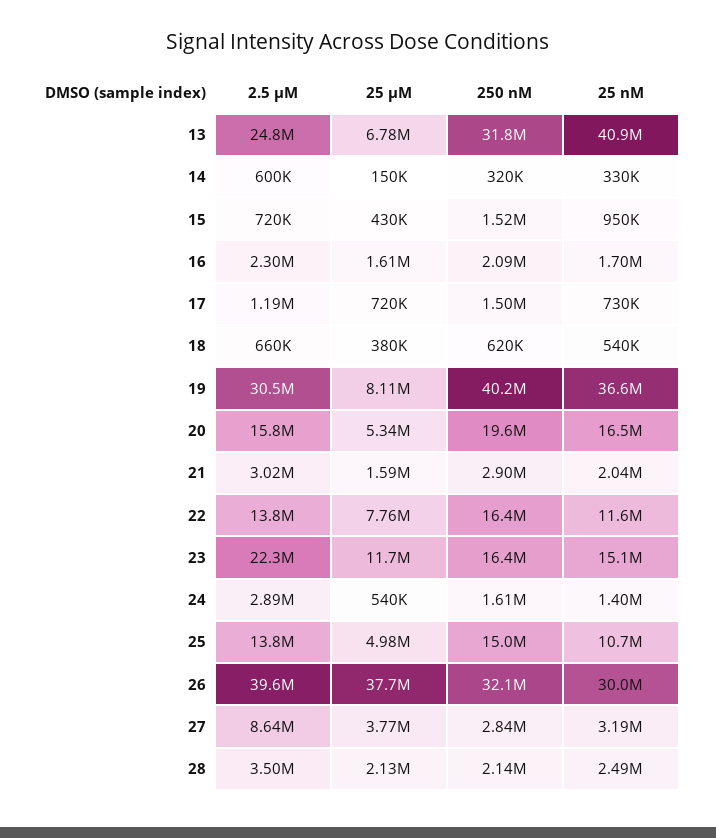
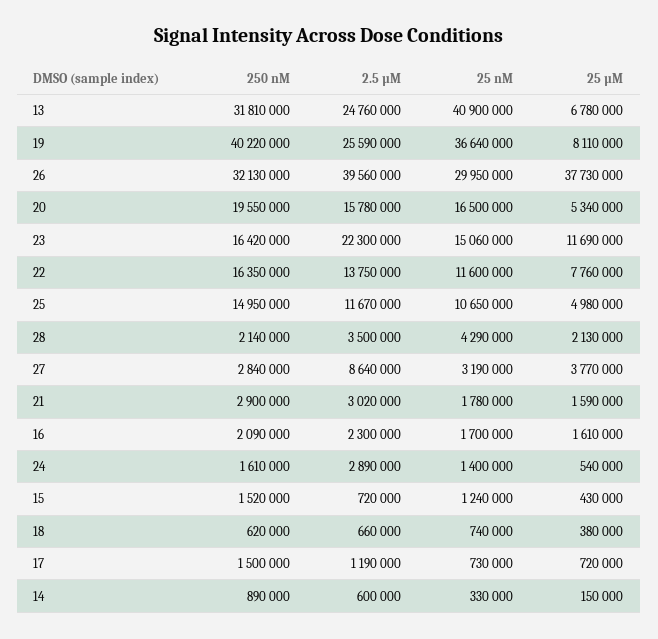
  {
    "2.5 µM": {
      "13": 24760000,
      "14": 600000,
      "15": 720000,
      "16": 2300000,
      "17": 1190000,
      "18": 660000,
-     "19": 30500000,
+     "19": 25590000,
      "20": 15780000,
      "21": 3020000,
      "22": 13750000,
      "23": 22300000,
      "24": 2890000,
-     "25": 13800000,
+     "25": 11670000,
      "26": 39560000,
      "27": 8640000,
      "28": 3500000
    },
    "25 µM": {
      "13": 6780000,
      "14": 150000,
      "15": 430000,
      "16": 1610000,
      "17": 720000,
      "18": 380000,
      "19": 8110000,
      "20": 5340000,
      "21": 1590000,
      "22": 7760000,
      "23": 11690000,
      "24": 540000,
      "25": 4980000,
      "26": 37730000,
      "27": 3770000,
      "28": 2130000
    },
    "250 nM": {
      "13": 31810000,
-     "14": 320000,
+     "14": 890000,
      "15": 1520000,
      "16": 2090000,
      "17": 1500000,
      "18": 620000,
      "19": 40220000,
      "20": 19550000,
      "21": 2900000,
      "22": 16350000,
      "23": 16420000,
      "24": 1610000,
      "25": 14950000,
      "26": 32130000,
      "27": 2840000,
      "28": 2140000
    },
    "25 nM": {
      "13": 40900000,
      "14": 330000,
-     "15": 950000,
+     "15": 1240000,
      "16": 1700000,
      "17": 730000,
-     "18": 540000,
+     "18": 740000,
      "19": 36640000,
      "20": 16500000,
-     "21": 2040000,
+     "21": 1780000,
      "22": 11600000,
      "23": 15060000,
      "24": 1400000,
      "25": 10650000,
      "26": 29950000,
      "27": 3190000,
-     "28": 2490000
+     "28": 4290000
    }
  }

